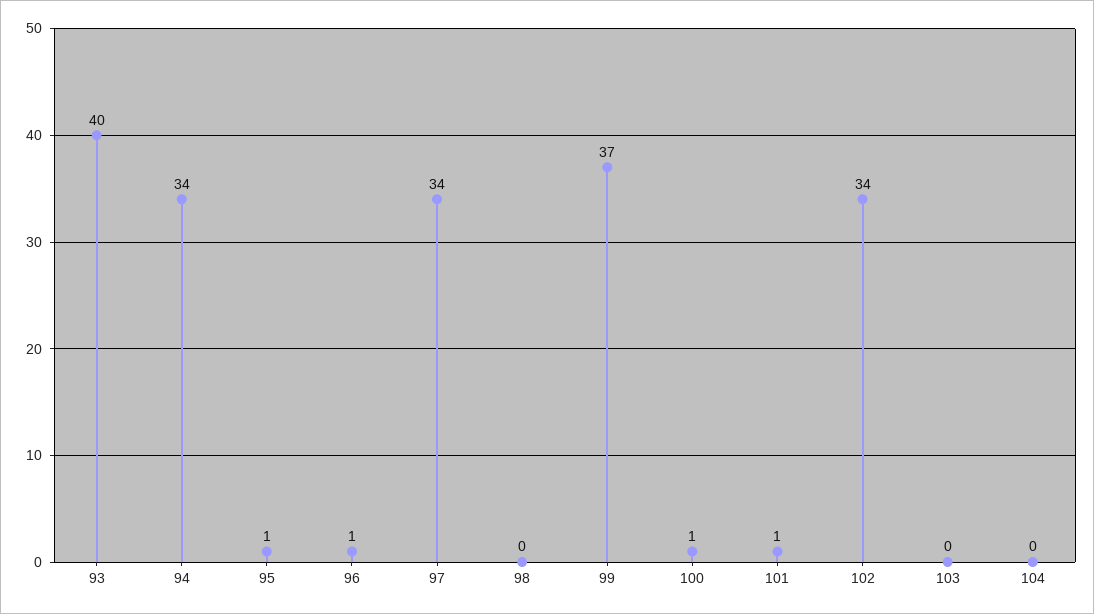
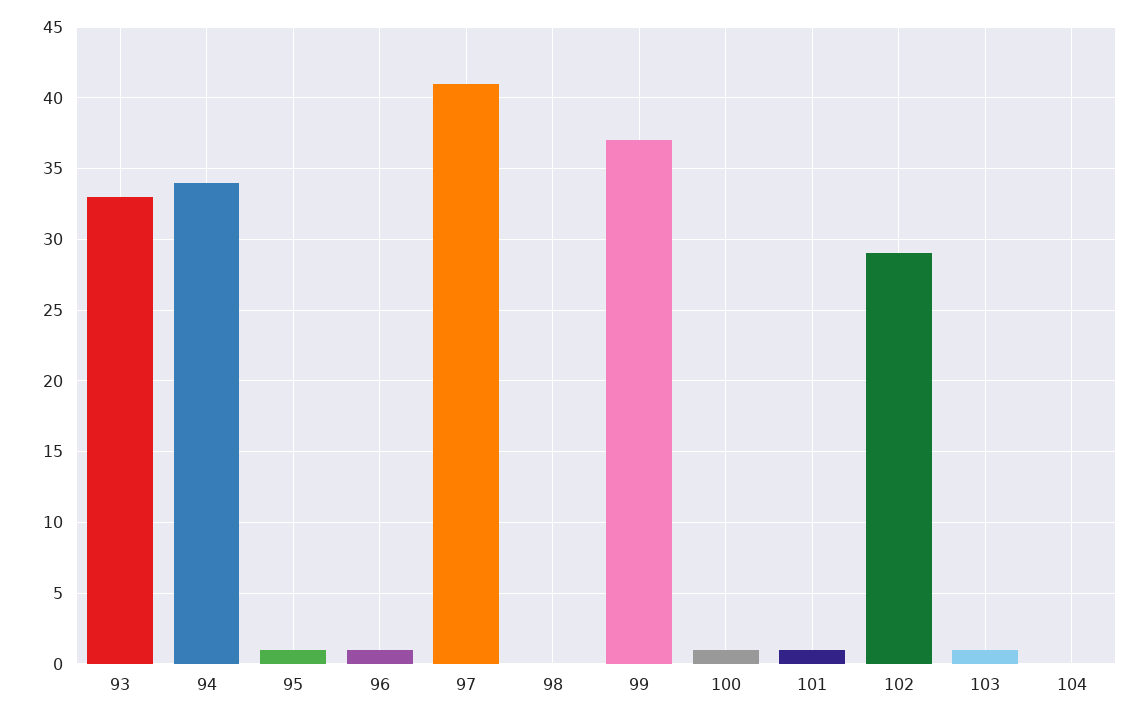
  {
-   "93": 40,
+   "93": 33,
    "94": 34,
    "95": 1,
    "96": 1,
-   "97": 34,
+   "97": 41,
    "98": 0,
    "99": 37,
    "100": 1,
    "101": 1,
-   "102": 34,
+   "102": 29,
-   "103": 0,
+   "103": 1,
    "104": 0
  }

